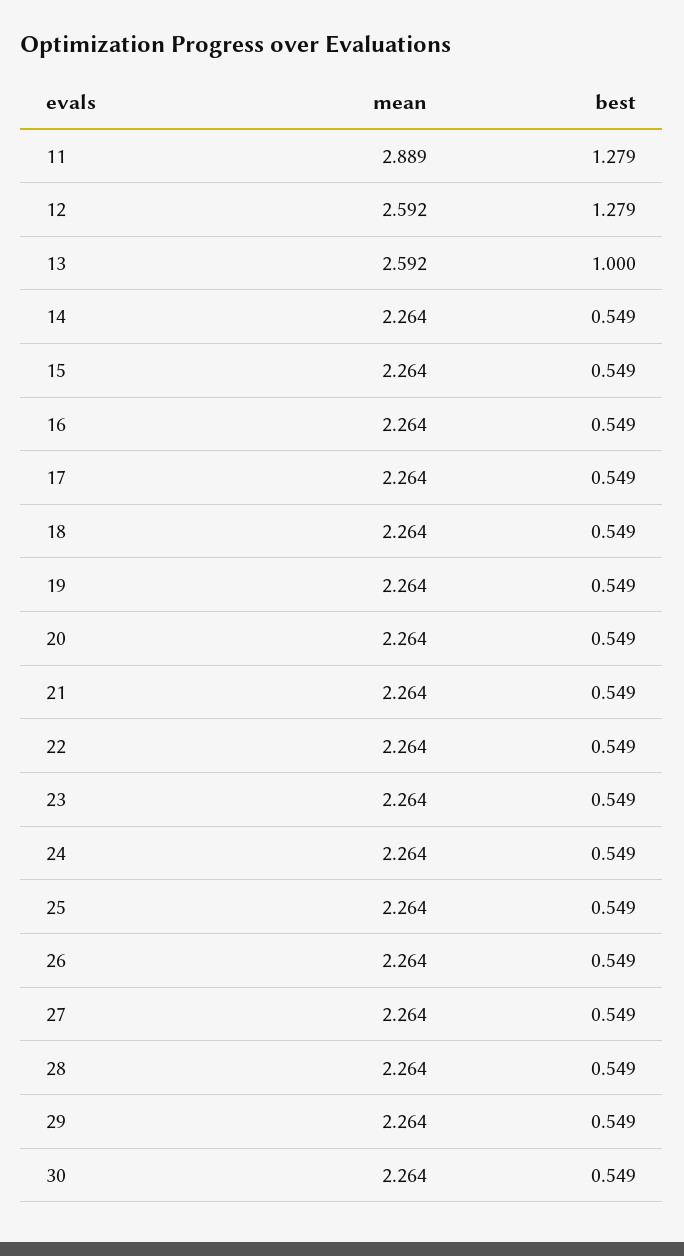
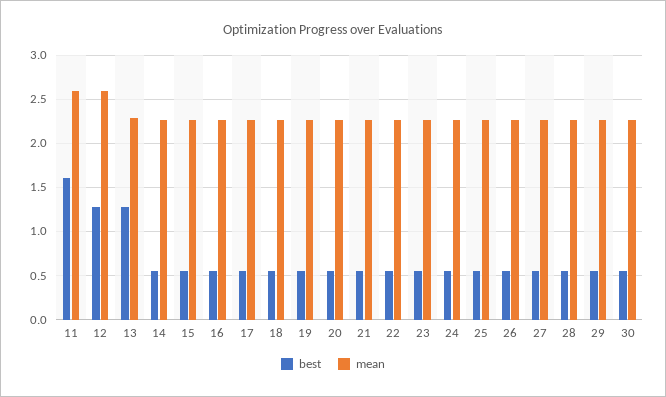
  {
    "mean": {
-     "11": 2.889,
+     "11": 2.6,
      "12": 2.592,
-     "13": 2.592,
+     "13": 2.3,
      "14": 2.264,
      "15": 2.264,
      "16": 2.264,
      "17": 2.264,
      "18": 2.264,
      "19": 2.264,
      "20": 2.264,
      "21": 2.264,
      "22": 2.264,
      "23": 2.264,
      "24": 2.264,
      "25": 2.264,
      "26": 2.264,
      "27": 2.264,
      "28": 2.264,
      "29": 2.264,
      "30": 2.264
    },
    "best": {
-     "11": 1.279,
+     "11": 1.6,
      "12": 1.279,
-     "13": 1,
+     "13": 1.3,
      "14": 0.549,
      "15": 0.549,
      "16": 0.549,
      "17": 0.549,
      "18": 0.549,
      "19": 0.549,
      "20": 0.549,
      "21": 0.549,
      "22": 0.549,
      "23": 0.549,
      "24": 0.549,
      "25": 0.549,
      "26": 0.549,
      "27": 0.549,
      "28": 0.549,
      "29": 0.549,
      "30": 0.549
    }
  }

